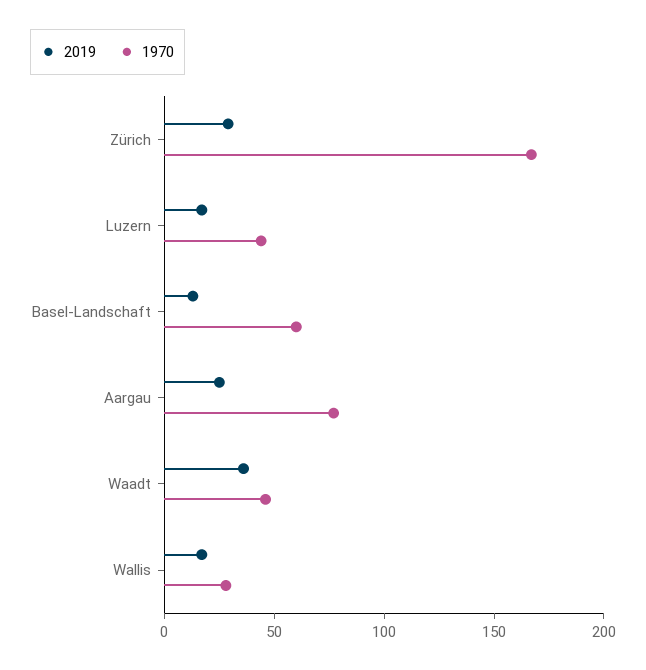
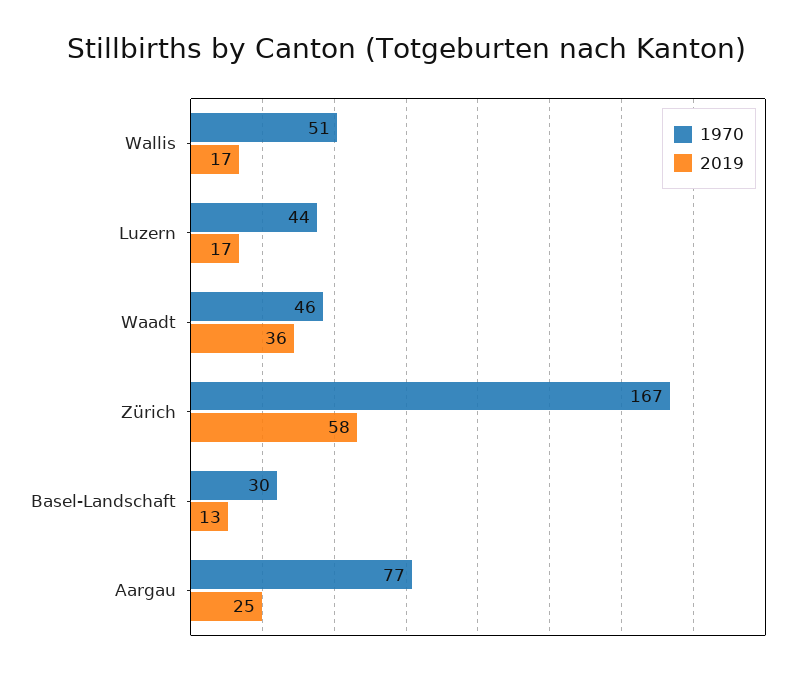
  {
    "2019": {
-     "Zürich": 30,
+     "Zürich": 58,
      "Luzern": 17,
      "Basel-Landschaft": 13,
      "Aargau": 25,
      "Waadt": 36,
      "Wallis": 17
    },
    "1970": {
      "Zürich": 167,
      "Luzern": 44,
-     "Basel-Landschaft": 60,
+     "Basel-Landschaft": 30,
      "Aargau": 77,
      "Waadt": 46,
-     "Wallis": 30
+     "Wallis": 51
    }
  }

